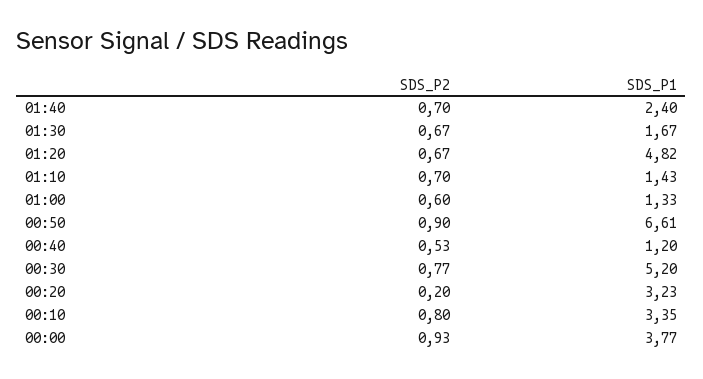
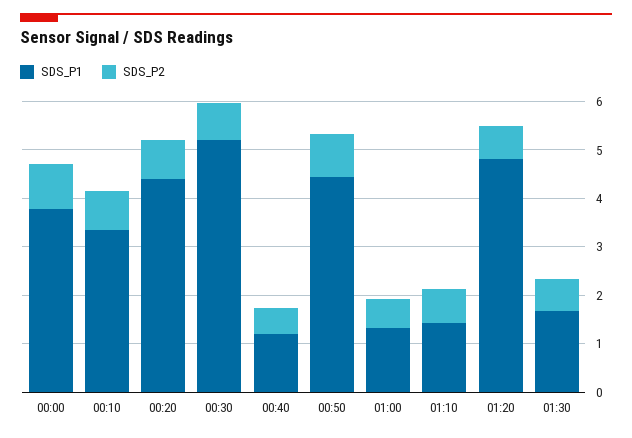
  {
    "SDS_P2": {
-     "01:40": 0.7,
      "01:30": 0.67,
      "01:20": 0.67,
      "01:10": 0.7,
      "01:00": 0.6,
      "00:50": 0.9,
      "00:40": 0.53,
      "00:30": 0.77,
-     "00:20": 0.2,
+     "00:20": 0.8,
      "00:10": 0.8,
      "00:00": 0.93
    },
    "SDS_P1": {
-     "01:40": 2.4,
      "01:30": 1.67,
      "01:20": 4.82,
      "01:10": 1.43,
      "01:00": 1.33,
-     "00:50": 6.61,
+     "00:50": 4.4,
      "00:40": 1.2,
      "00:30": 5.2,
-     "00:20": 3.23,
+     "00:20": 4.4,
      "00:10": 3.35,
      "00:00": 3.77
    }
  }

